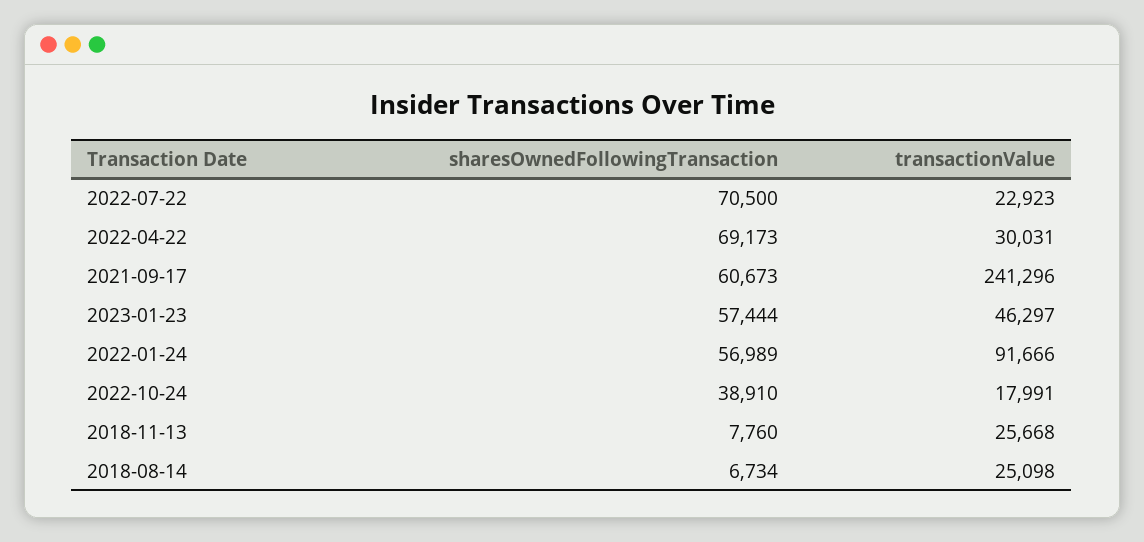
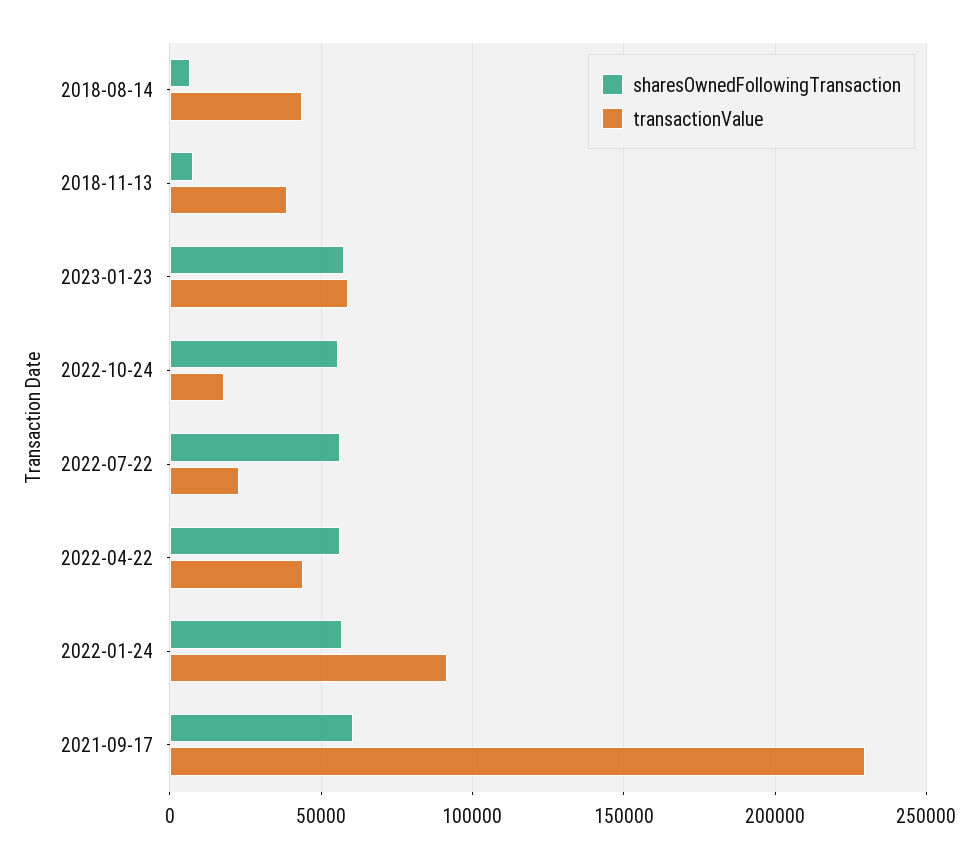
  {
    "sharesOwnedFollowingTransaction": {
-     "2022-07-22": 70500,
+     "2022-07-22": 55000,
-     "2022-04-22": 69173,
+     "2022-04-22": 55000,
      "2021-09-17": 60673,
      "2023-01-23": 57444,
      "2022-01-24": 56989,
-     "2022-10-24": 38910,
+     "2022-10-24": 55000,
      "2018-11-13": 7760,
      "2018-08-14": 6734
    },
    "transactionValue": {
      "2022-07-22": 22923,
-     "2022-04-22": 30031,
+     "2022-04-22": 45000,
-     "2021-09-17": 241296,
+     "2021-09-17": 230000,
-     "2023-01-23": 46297,
+     "2023-01-23": 60000,
      "2022-01-24": 91666,
      "2022-10-24": 17991,
-     "2018-11-13": 25668,
+     "2018-11-13": 40000,
-     "2018-08-14": 25098
+     "2018-08-14": 45000
    }
  }

